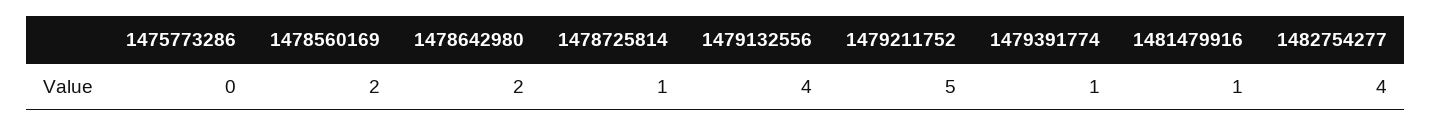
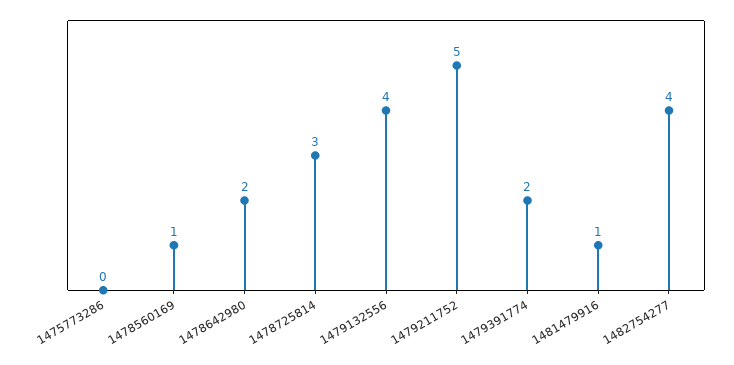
  {
    "1475773286": 0,
-   "1478560169": 2,
+   "1478560169": 1,
    "1478642980": 2,
-   "1478725814": 1,
+   "1478725814": 3,
    "1479132556": 4,
    "1479211752": 5,
-   "1479391774": 1,
+   "1479391774": 2,
    "1481479916": 1,
    "1482754277": 4
  }

